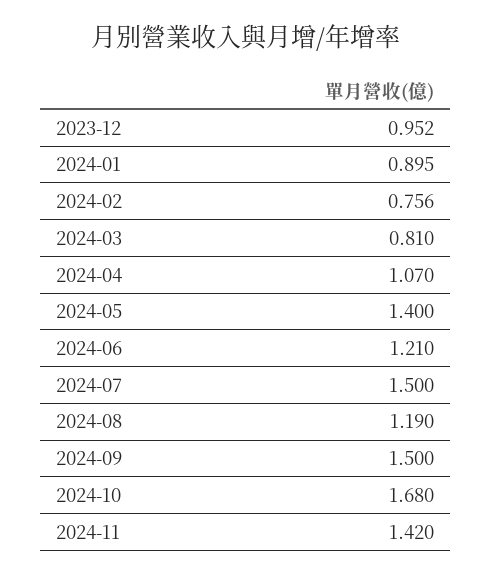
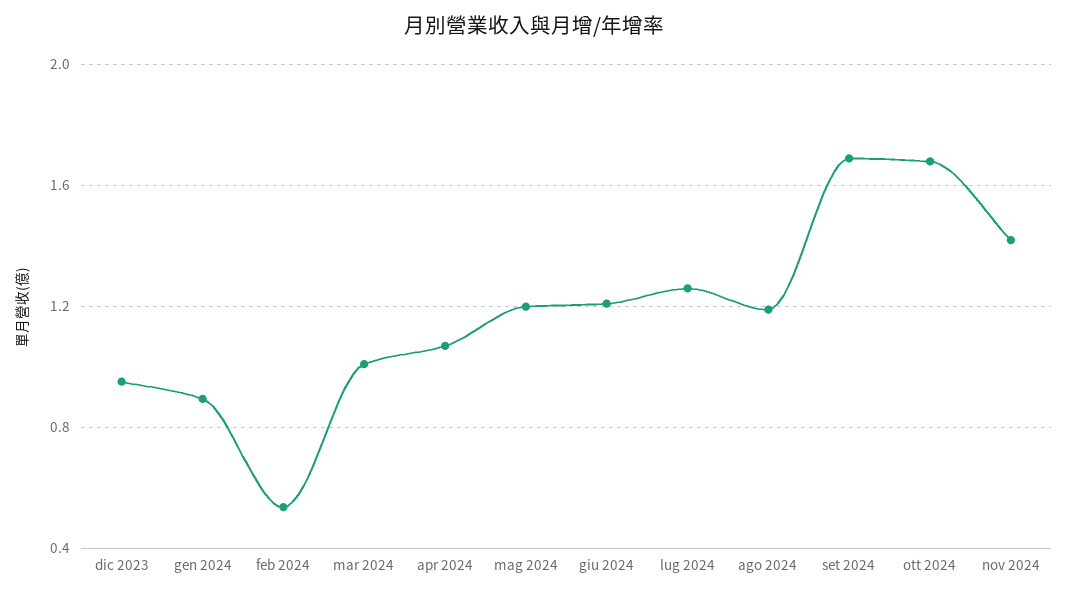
  {
    "2023-12": 0.952,
    "2024-01": 0.895,
-   "2024-02": 0.756,
+   "2024-02": 0.55,
-   "2024-03": 0.81,
+   "2024-03": 1,
    "2024-04": 1.07,
-   "2024-05": 1.4,
+   "2024-05": 1.2,
    "2024-06": 1.21,
-   "2024-07": 1.5,
+   "2024-07": 1.25,
    "2024-08": 1.19,
-   "2024-09": 1.5,
+   "2024-09": 1.7,
    "2024-10": 1.68,
    "2024-11": 1.42
  }

